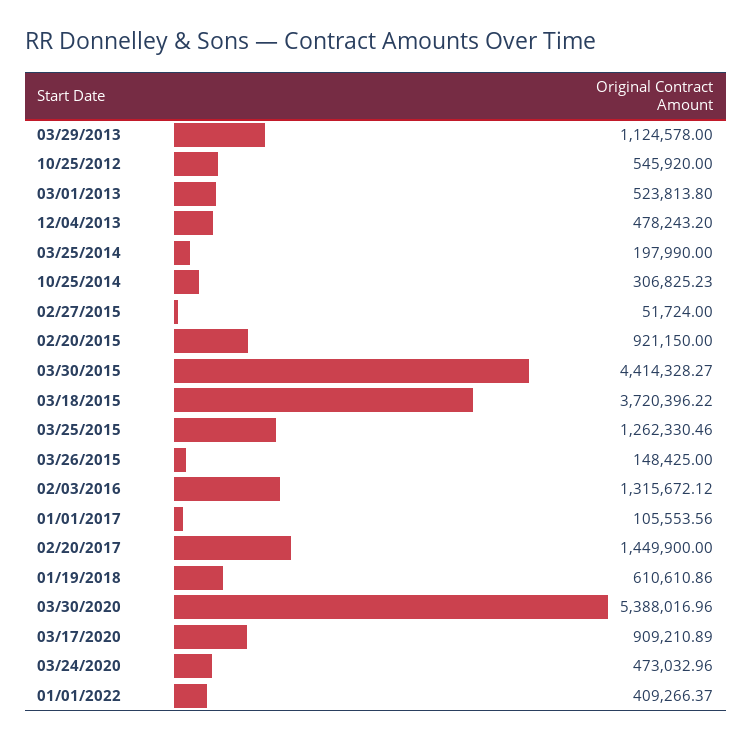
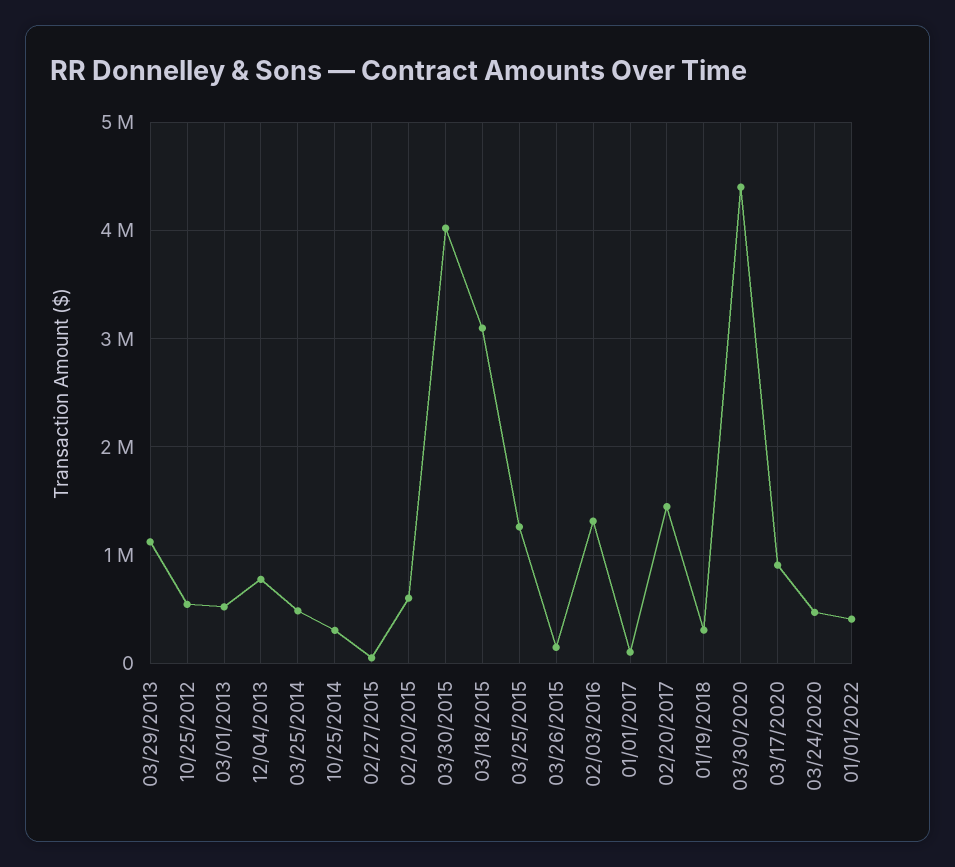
  {
    "03/29/2013": 1124578,
    "10/25/2012": 545920,
    "03/01/2013": 523813.8,
-   "12/04/2013": 478243.2,
+   "12/04/2013": 800000,
-   "03/25/2014": 197990,
+   "03/25/2014": 500000,
    "10/25/2014": 306825.23,
    "02/27/2015": 51724,
-   "02/20/2015": 921150,
+   "02/20/2015": 600000,
-   "03/30/2015": 4414328.27,
+   "03/30/2015": 4000000,
-   "03/18/2015": 3720396.22,
+   "03/18/2015": 3100000,
    "03/25/2015": 1262330.46,
    "03/26/2015": 148425,
    "02/03/2016": 1315672.12,
    "01/01/2017": 105553.56,
    "02/20/2017": 1449900,
-   "01/19/2018": 610610.86,
+   "01/19/2018": 300000,
-   "03/30/2020": 5388016.96,
+   "03/30/2020": 4400000,
    "03/17/2020": 909210.89,
    "03/24/2020": 473032.96,
    "01/01/2022": 409266.37
  }

